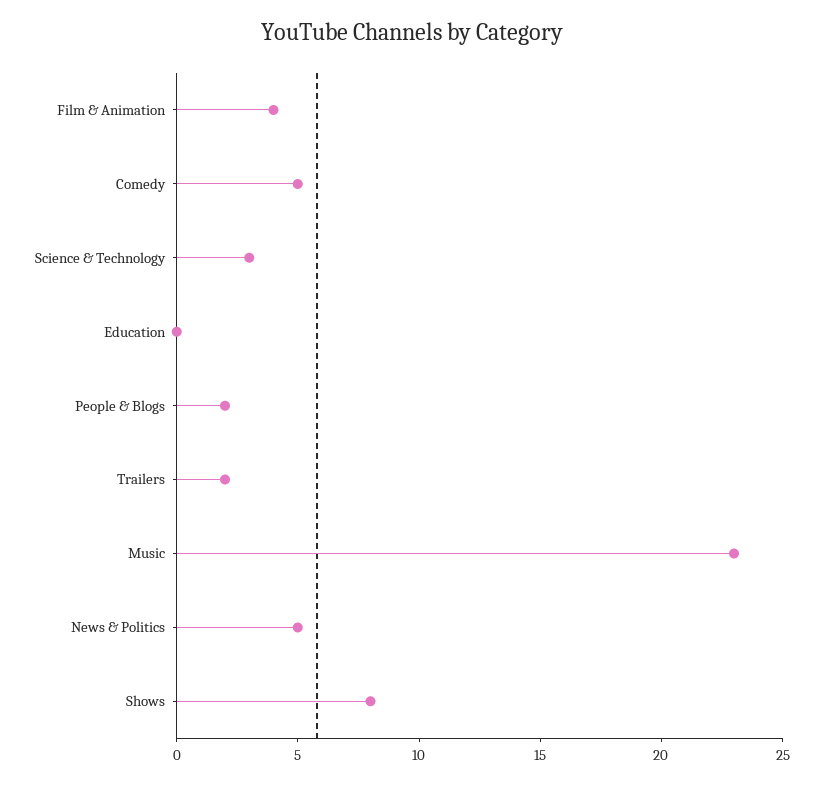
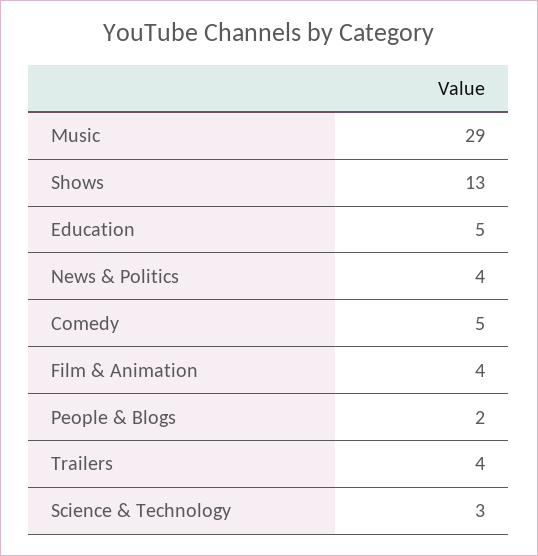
  {
    "Film & Animation": 4,
    "Comedy": 5,
    "Science & Technology": 3,
-   "Education": 0,
+   "Education": 5,
    "People & Blogs": 2,
-   "Trailers": 2,
+   "Trailers": 4,
-   "Music": 23,
+   "Music": 29,
-   "News & Politics": 5,
+   "News & Politics": 4,
-   "Shows": 8
+   "Shows": 13
  }

